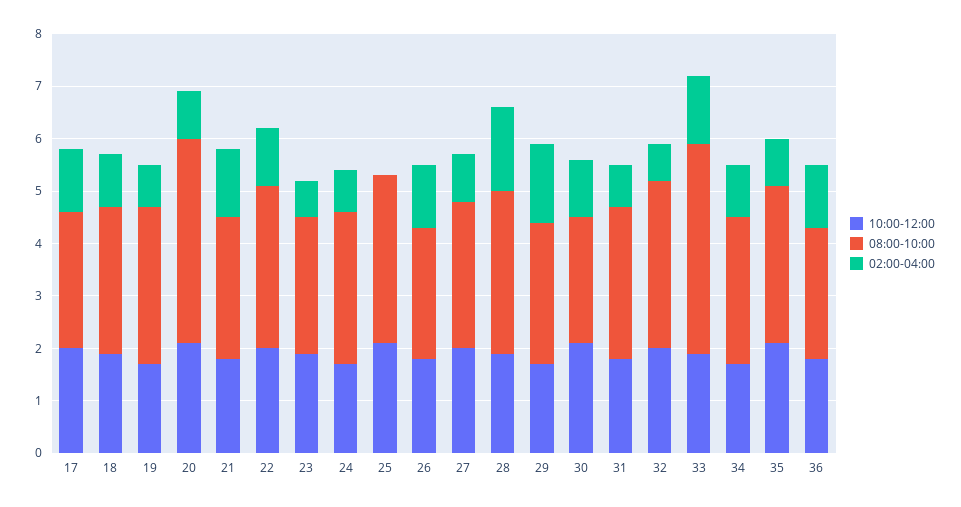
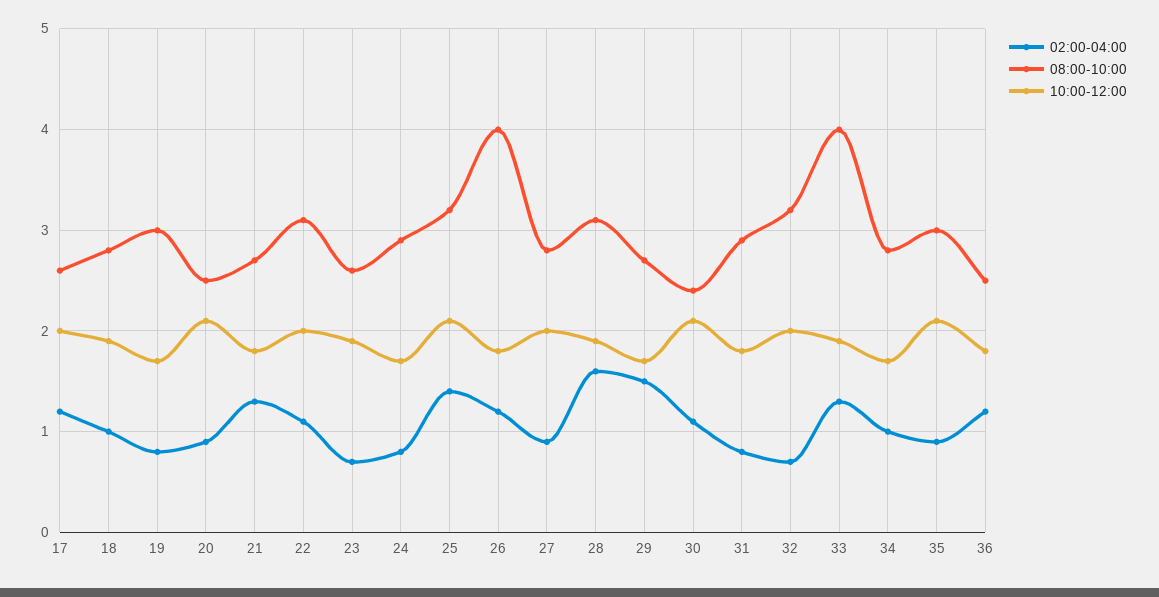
  {
    "10:00-12:00": {
      "17": 2,
      "18": 1.9,
      "19": 1.7,
      "20": 2.1,
      "21": 1.8,
      "22": 2,
      "23": 1.9,
      "24": 1.7,
      "25": 2.1,
      "26": 1.8,
      "27": 2,
      "28": 1.9,
      "29": 1.7,
      "30": 2.1,
      "31": 1.8,
      "32": 2,
      "33": 1.9,
      "34": 1.7,
      "35": 2.1,
      "36": 1.8
    },
    "08:00-10:00": {
      "17": 2.6,
      "18": 2.8,
      "19": 3,
-     "20": 4,
+     "20": 2.5,
      "21": 2.7,
      "22": 3.1,
      "23": 2.6,
      "24": 2.9,
      "25": 3.2,
-     "26": 2.5,
+     "26": 4,
      "27": 2.8,
      "28": 3.1,
      "29": 2.7,
      "30": 2.4,
      "31": 2.9,
      "32": 3.2,
      "33": 4,
      "34": 2.8,
      "35": 3,
      "36": 2.5
    },
    "02:00-04:00": {
      "17": 1.2,
      "18": 1,
      "19": 0.8,
      "20": 0.9,
      "21": 1.3,
      "22": 1.1,
      "23": 0.7,
      "24": 0.8,
-     "25": 0,
+     "25": 1.4,
      "26": 1.2,
      "27": 0.9,
      "28": 1.6,
      "29": 1.5,
      "30": 1.1,
      "31": 0.8,
      "32": 0.7,
      "33": 1.3,
      "34": 1,
      "35": 0.9,
      "36": 1.2
    }
  }

